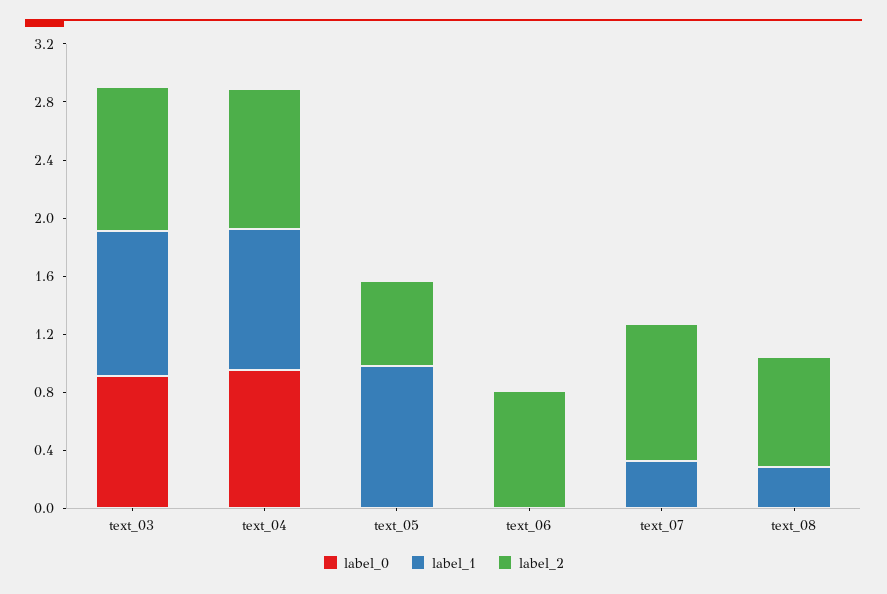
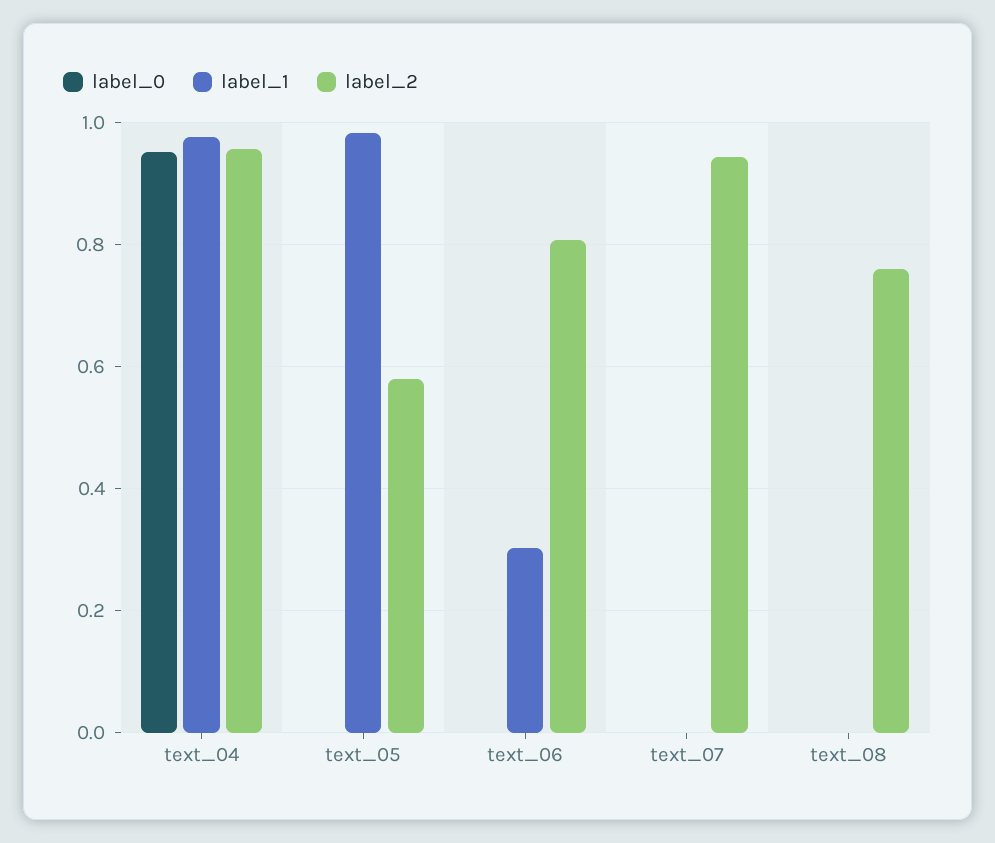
  {
    "label_0": {
-     "text_03": 0.9,
      "text_04": 0.96,
      "text_05": 0,
      "text_06": 0,
      "text_07": 0,
      "text_08": 0
    },
    "label_1": {
-     "text_03": 1,
      "text_04": 0.98,
      "text_05": 0.98,
-     "text_06": 0,
+     "text_06": 0.3,
-     "text_07": 0.3,
+     "text_07": 0,
-     "text_08": 0.3
+     "text_08": 0
    },
    "label_2": {
-     "text_03": 1,
      "text_04": 0.96,
      "text_05": 0.58,
      "text_06": 0.8,
      "text_07": 0.94,
      "text_08": 0.76
    }
  }

